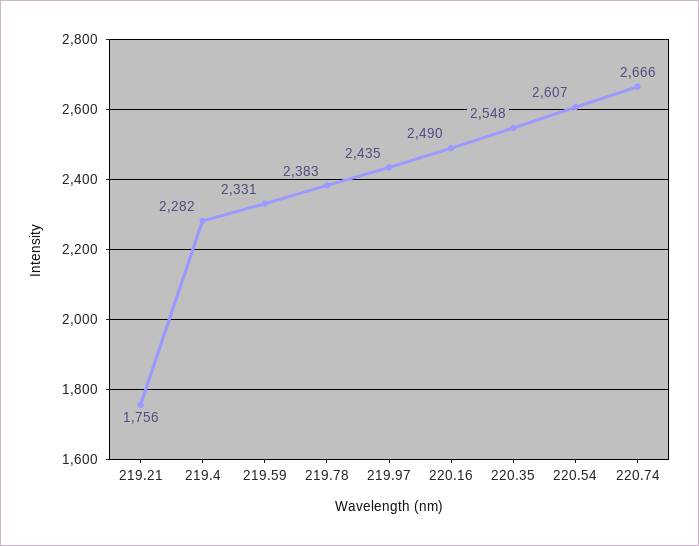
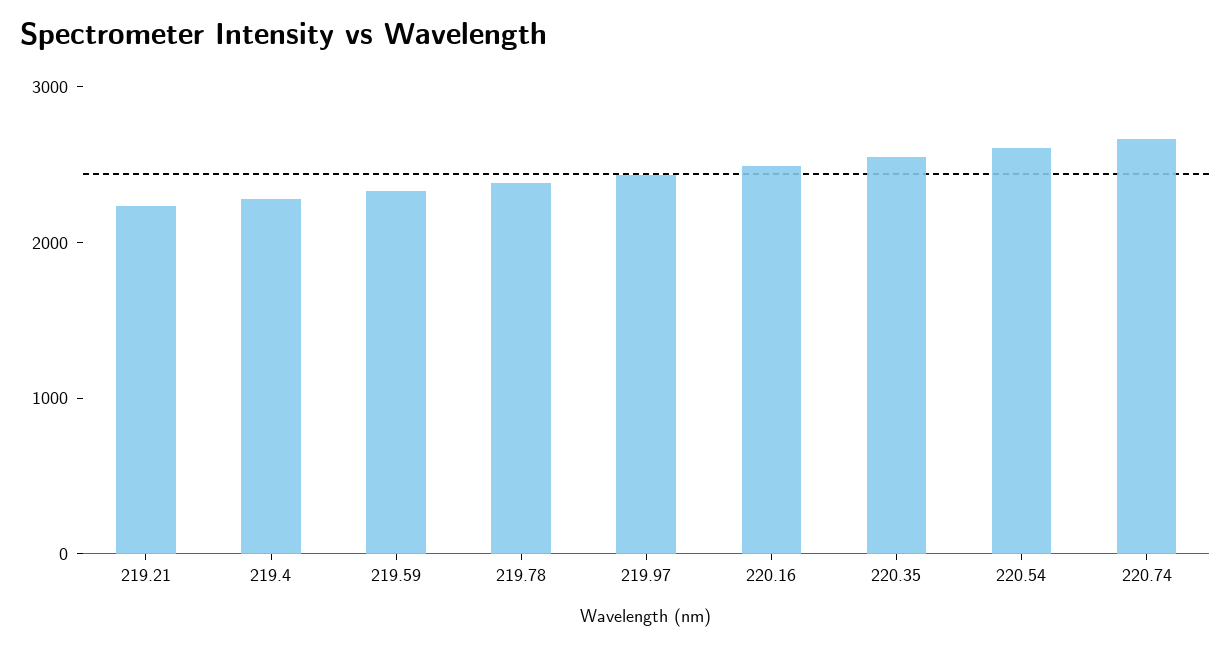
  {
-   "219.21": 1756,
+   "219.21": 2200,
    "219.4": 2282,
    "219.59": 2331,
    "219.78": 2383,
    "219.97": 2435,
    "220.16": 2490,
    "220.35": 2548,
    "220.54": 2607,
    "220.74": 2666
  }

